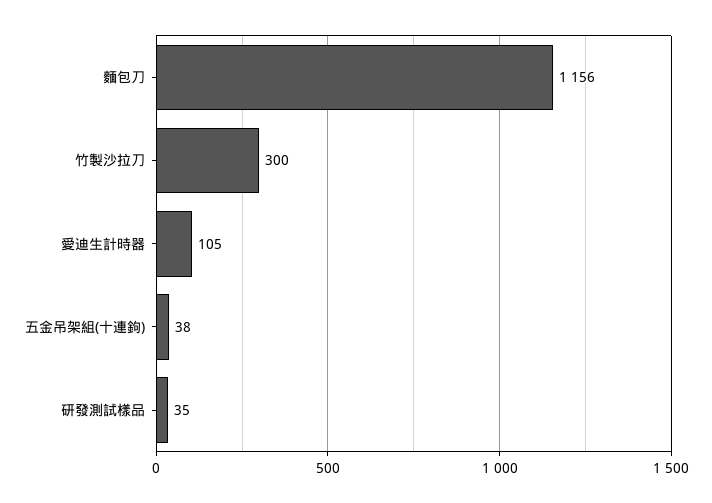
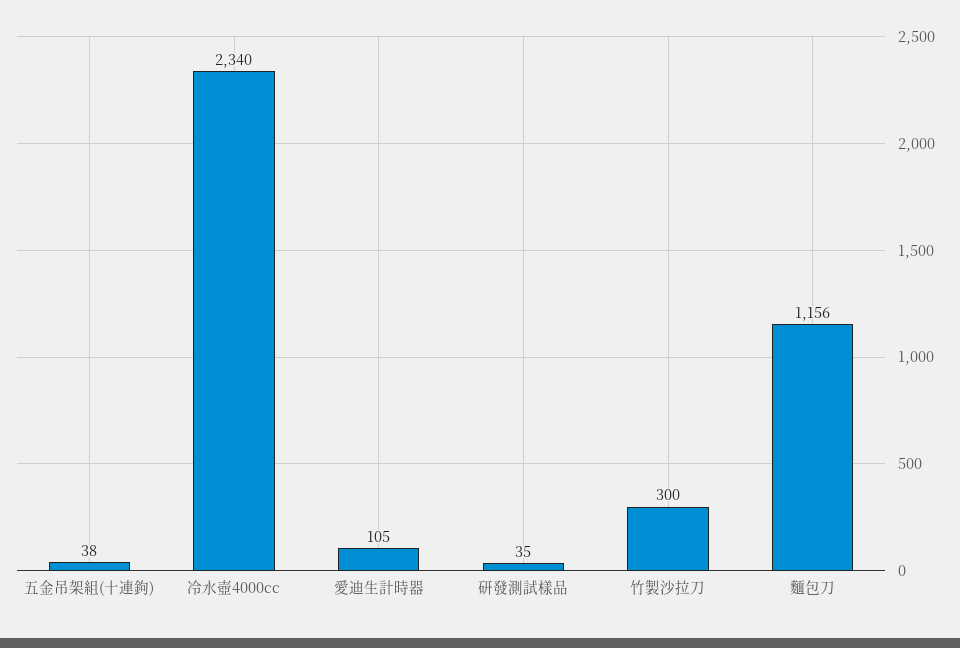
  {
    "麵包刀": 1156,
    "竹製沙拉刀": 300,
    "愛迪生計時器": 105,
    "五金吊架組(十連鉤)": 38,
-   "研發測試樣品": 35
+   "研發測試樣品": 35,
+   "冷水壺4000cc": 2340
  }

